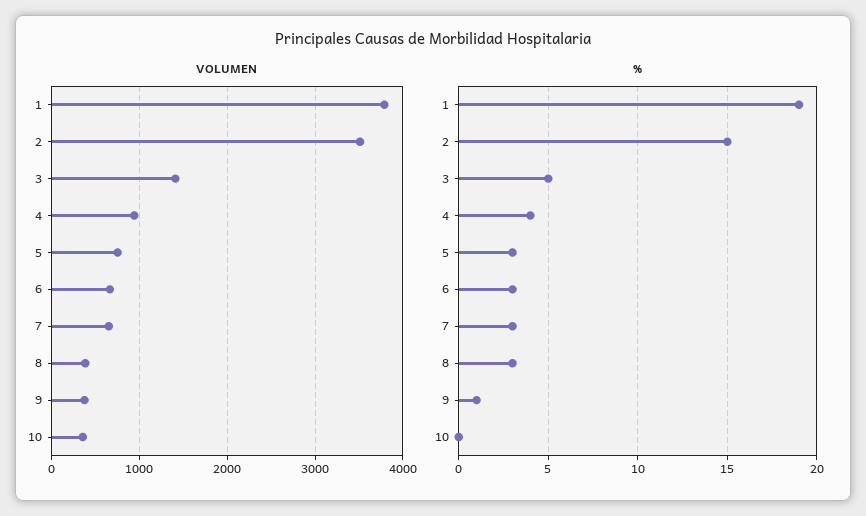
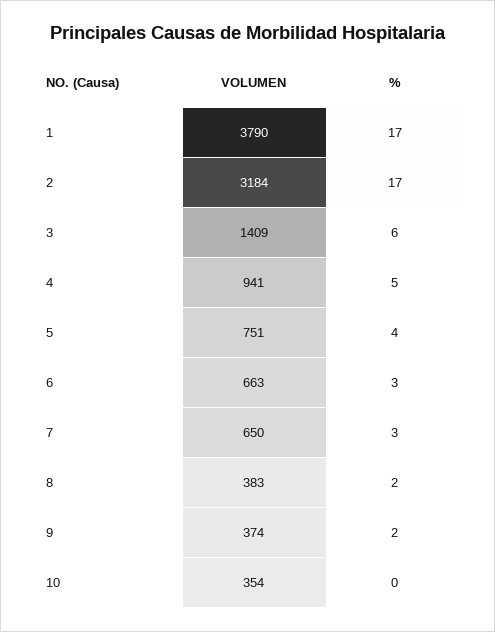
  {
    "VOLUMEN": {
      "1": 3790,
-     "2": 3500,
+     "2": 3184,
      "3": 1409,
      "4": 941,
      "5": 751,
      "6": 663,
      "7": 650,
      "8": 383,
      "9": 374,
      "10": 354
    },
    "%": {
-     "1": 19,
+     "1": 17,
-     "2": 15,
+     "2": 17,
-     "3": 5,
+     "3": 6,
-     "4": 4,
+     "4": 5,
-     "5": 3,
+     "5": 4,
      "6": 3,
      "7": 3,
-     "8": 3,
+     "8": 2,
-     "9": 1,
+     "9": 2,
      "10": 0
    }
  }

